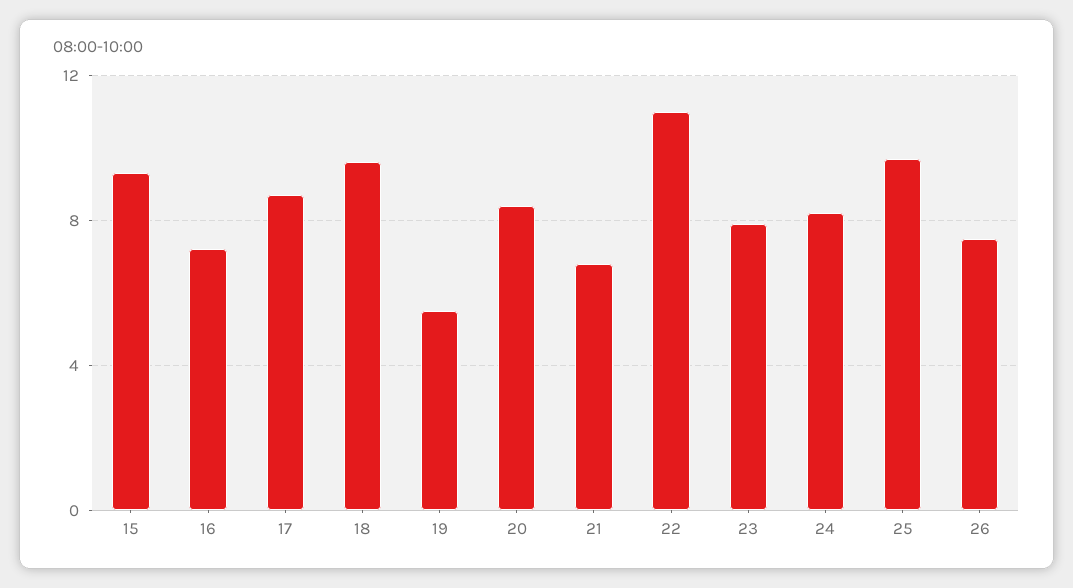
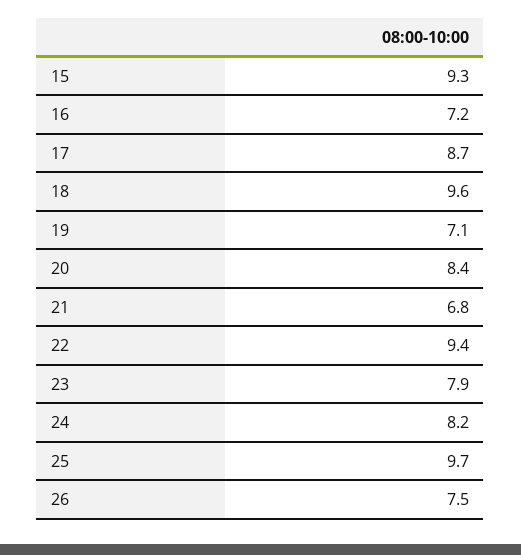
  {
    "15": 9.3,
    "16": 7.2,
    "17": 8.7,
    "18": 9.6,
-   "19": 5.5,
+   "19": 7.1,
    "20": 8.4,
    "21": 6.8,
-   "22": 11,
+   "22": 9.4,
    "23": 7.9,
    "24": 8.2,
    "25": 9.7,
    "26": 7.5
  }

